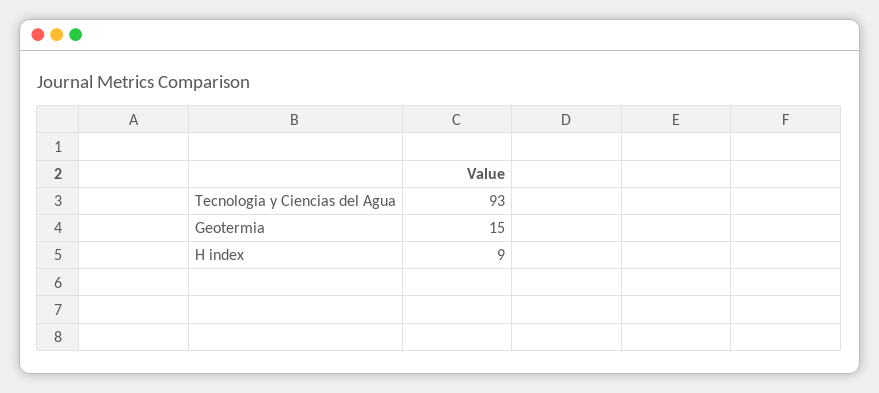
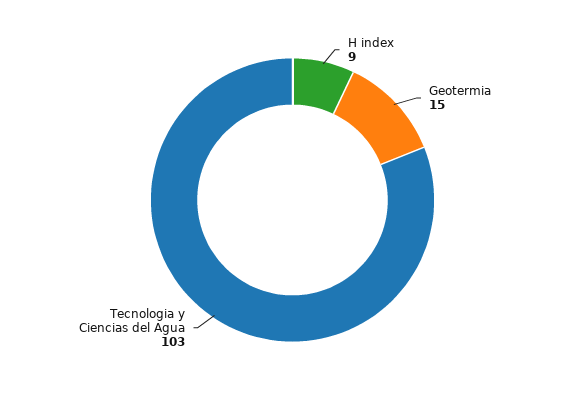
  {
-   "Tecnologia y Ciencias del Agua": 93,
+   "Tecnologia y Ciencias del Agua": 103,
    "Geotermia": 15,
    "H index": 9
  }

